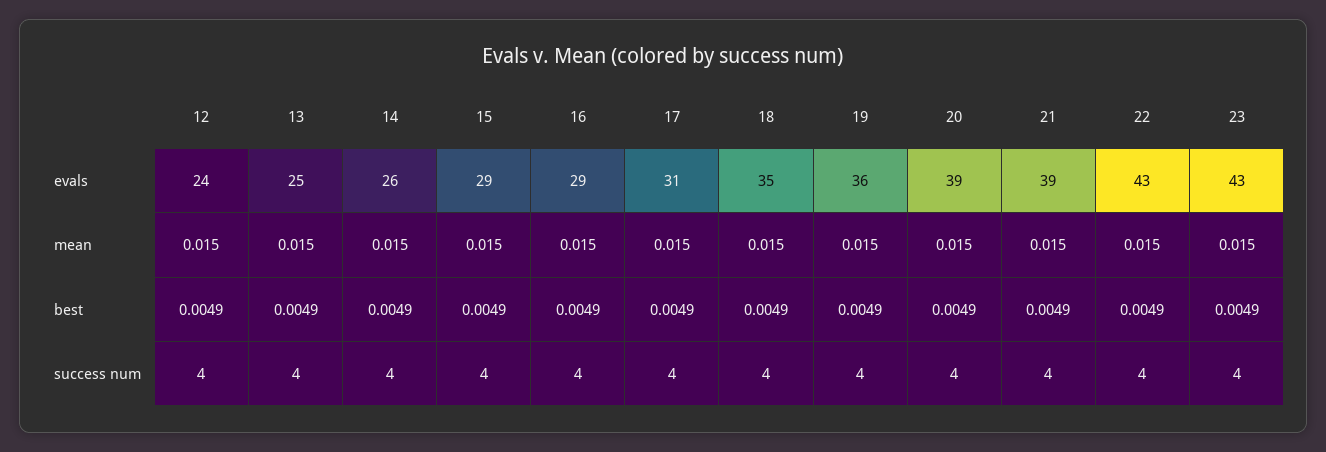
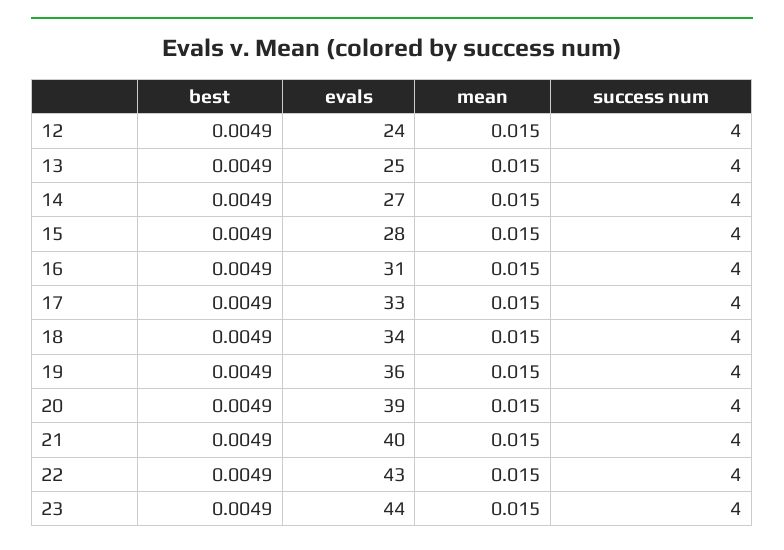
  {
    "12": {
      "evals": 24,
      "mean": 0.015,
      "best": 0.0049,
      "success num": 4
    },
    "13": {
      "evals": 25,
      "mean": 0.015,
      "best": 0.0049,
      "success num": 4
    },
    "14": {
-     "evals": 26,
+     "evals": 27,
      "mean": 0.015,
      "best": 0.0049,
      "success num": 4
    },
    "15": {
-     "evals": 29,
+     "evals": 28,
      "mean": 0.015,
      "best": 0.0049,
      "success num": 4
    },
    "16": {
-     "evals": 29,
+     "evals": 31,
      "mean": 0.015,
      "best": 0.0049,
      "success num": 4
    },
    "17": {
-     "evals": 31,
+     "evals": 33,
      "mean": 0.015,
      "best": 0.0049,
      "success num": 4
    },
    "18": {
-     "evals": 35,
+     "evals": 34,
      "mean": 0.015,
      "best": 0.0049,
      "success num": 4
    },
    "19": {
      "evals": 36,
      "mean": 0.015,
      "best": 0.0049,
      "success num": 4
    },
    "20": {
      "evals": 39,
      "mean": 0.015,
      "best": 0.0049,
      "success num": 4
    },
    "21": {
-     "evals": 39,
+     "evals": 40,
      "mean": 0.015,
      "best": 0.0049,
      "success num": 4
    },
    "22": {
      "evals": 43,
      "mean": 0.015,
      "best": 0.0049,
      "success num": 4
    },
    "23": {
-     "evals": 43,
+     "evals": 44,
      "mean": 0.015,
      "best": 0.0049,
      "success num": 4
    }
  }

